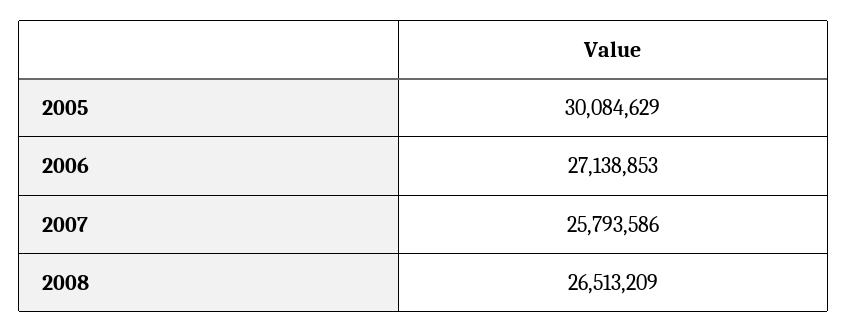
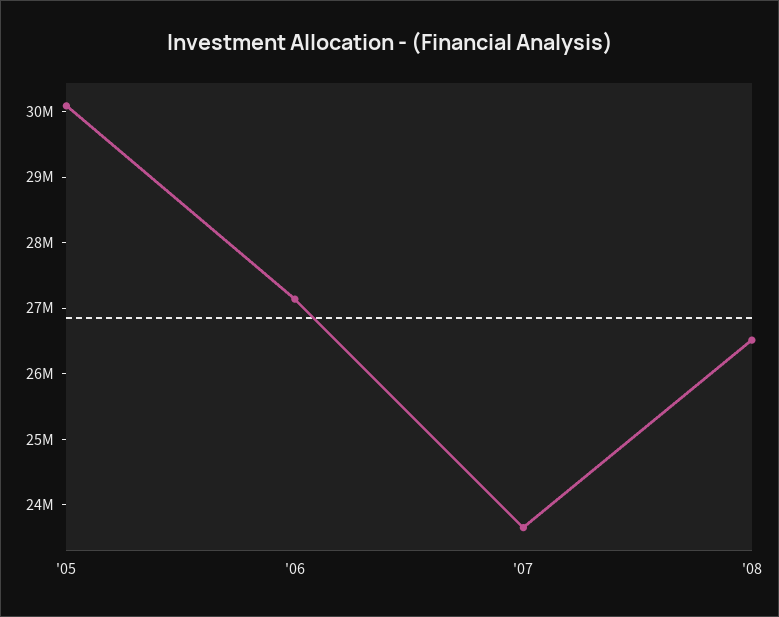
  {
    "2005": 30084629,
    "2006": 27138853,
-   "2007": 25793586,
+   "2007": 23600000,
    "2008": 26513209
  }

